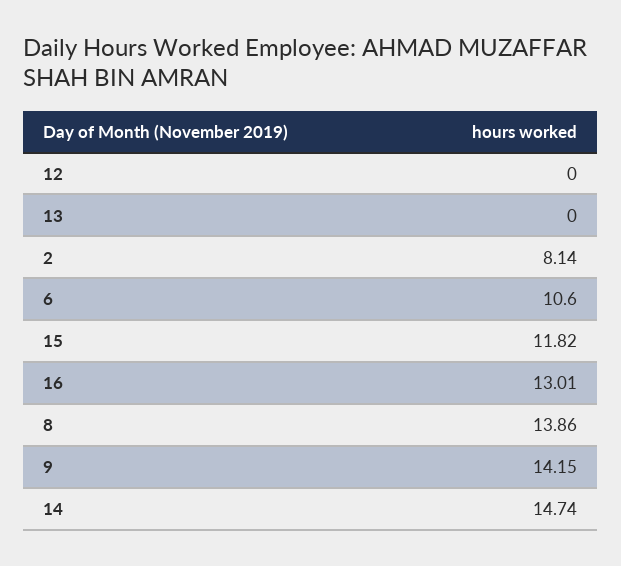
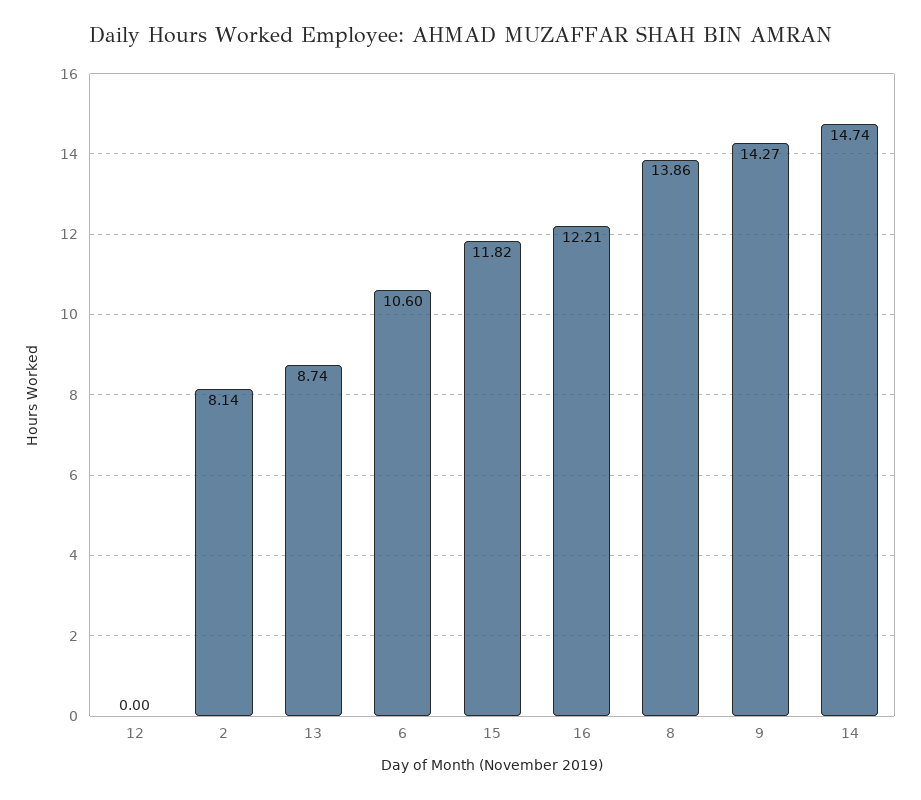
  {
    "12": 0,
-   "13": 0,
+   "13": 8.74,
    "2": 8.14,
    "6": 10.6,
    "15": 11.82,
-   "16": 13.01,
+   "16": 12.21,
    "8": 13.86,
-   "9": 14.15,
+   "9": 14.27,
    "14": 14.74
  }

